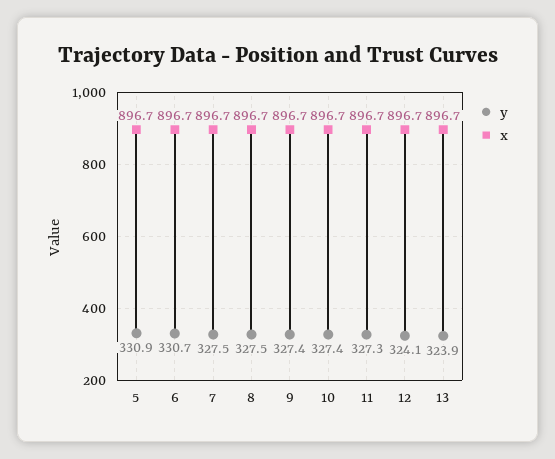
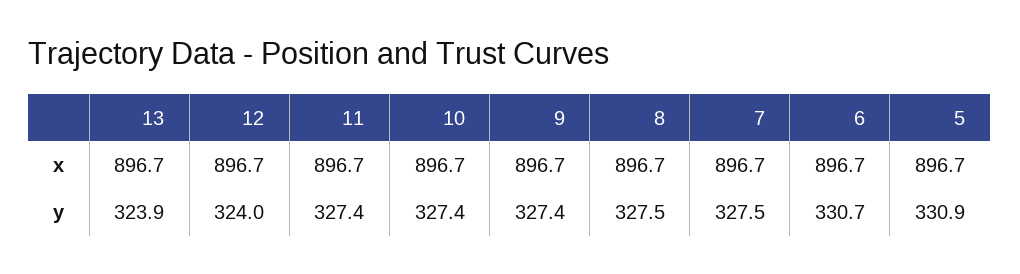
  {
    "y": {
      "5": 330.9,
      "6": 330.7,
      "7": 327.5,
      "8": 327.5,
      "9": 327.4,
      "10": 327.4,
-     "11": 327.3,
+     "11": 327.4,
-     "12": 324.1,
+     "12": 324,
      "13": 323.9
    },
    "x": {
      "5": 896.7,
      "6": 896.7,
      "7": 896.7,
      "8": 896.7,
      "9": 896.7,
      "10": 896.7,
      "11": 896.7,
      "12": 896.7,
      "13": 896.7
    }
  }

